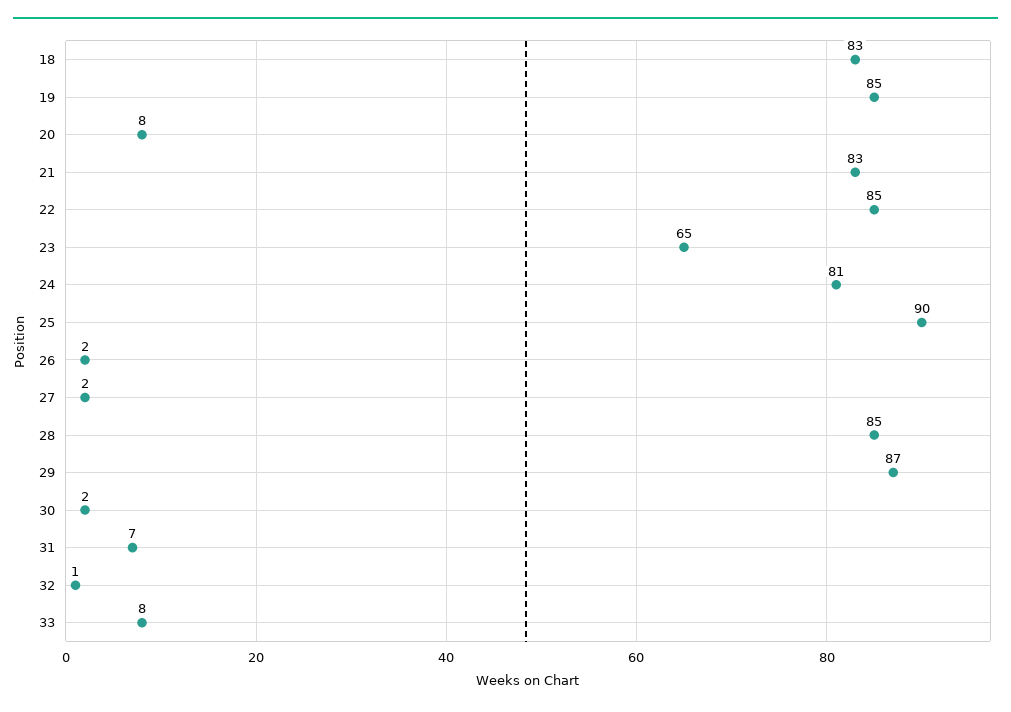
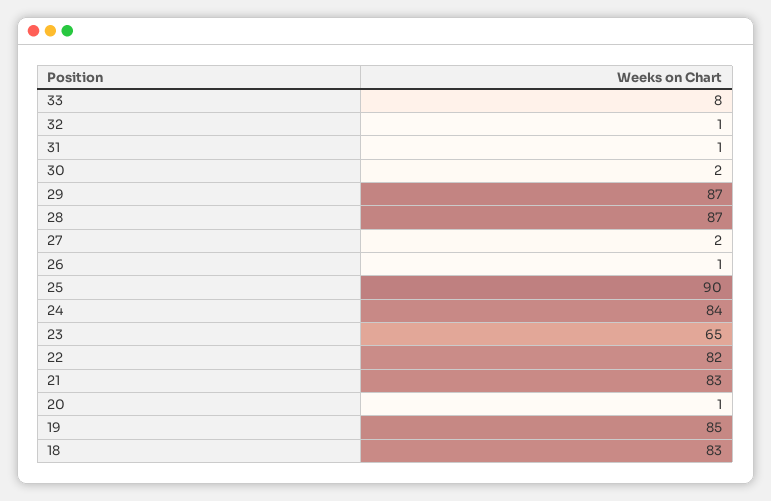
  {
    "18": 83,
    "19": 85,
-   "20": 8,
+   "20": 1,
    "21": 83,
-   "22": 85,
+   "22": 82,
    "23": 65,
-   "24": 81,
+   "24": 84,
    "25": 90,
-   "26": 2,
+   "26": 1,
    "27": 2,
-   "28": 85,
+   "28": 87,
    "29": 87,
    "30": 2,
-   "31": 7,
+   "31": 1,
    "32": 1,
    "33": 8
  }

